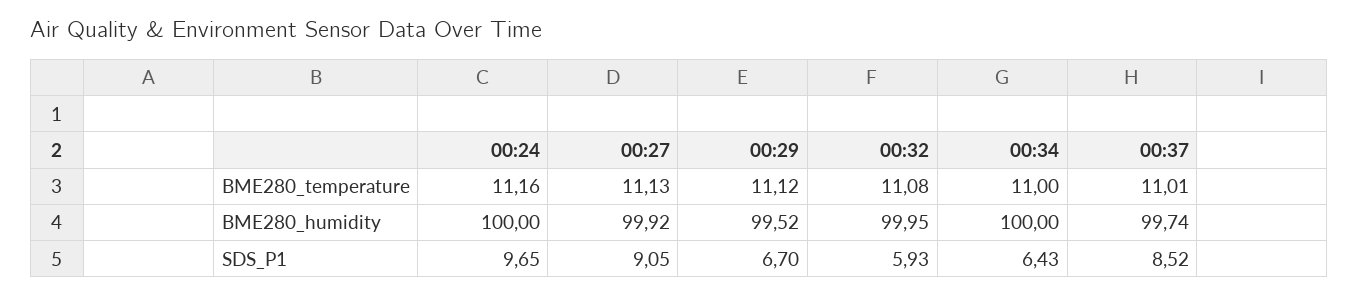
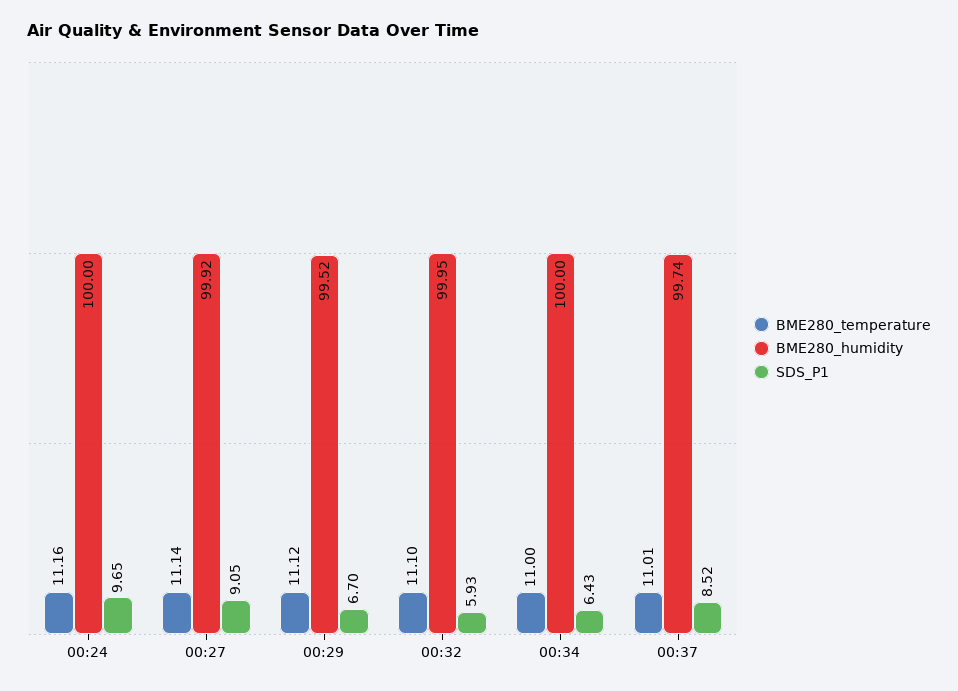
  {
    "BME280_temperature": {
      "00:24": 11.16,
-     "00:27": 11.13,
+     "00:27": 11.14,
      "00:29": 11.12,
-     "00:32": 11.08,
+     "00:32": 11.1,
      "00:34": 11,
      "00:37": 11.01
    },
    "BME280_humidity": {
      "00:24": 100,
      "00:27": 99.92,
      "00:29": 99.52,
      "00:32": 99.95,
      "00:34": 100,
      "00:37": 99.74
    },
    "SDS_P1": {
      "00:24": 9.65,
      "00:27": 9.05,
      "00:29": 6.7,
      "00:32": 5.93,
      "00:34": 6.43,
      "00:37": 8.52
    }
  }

